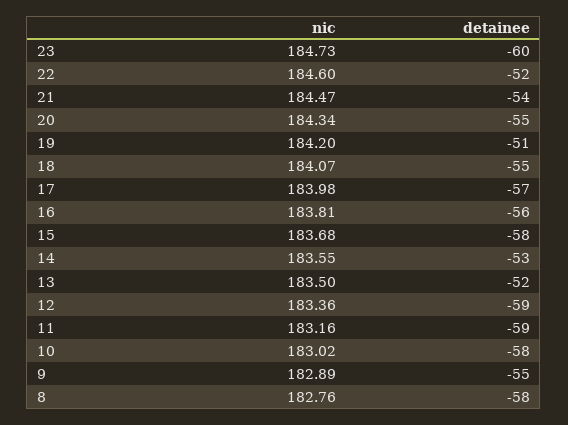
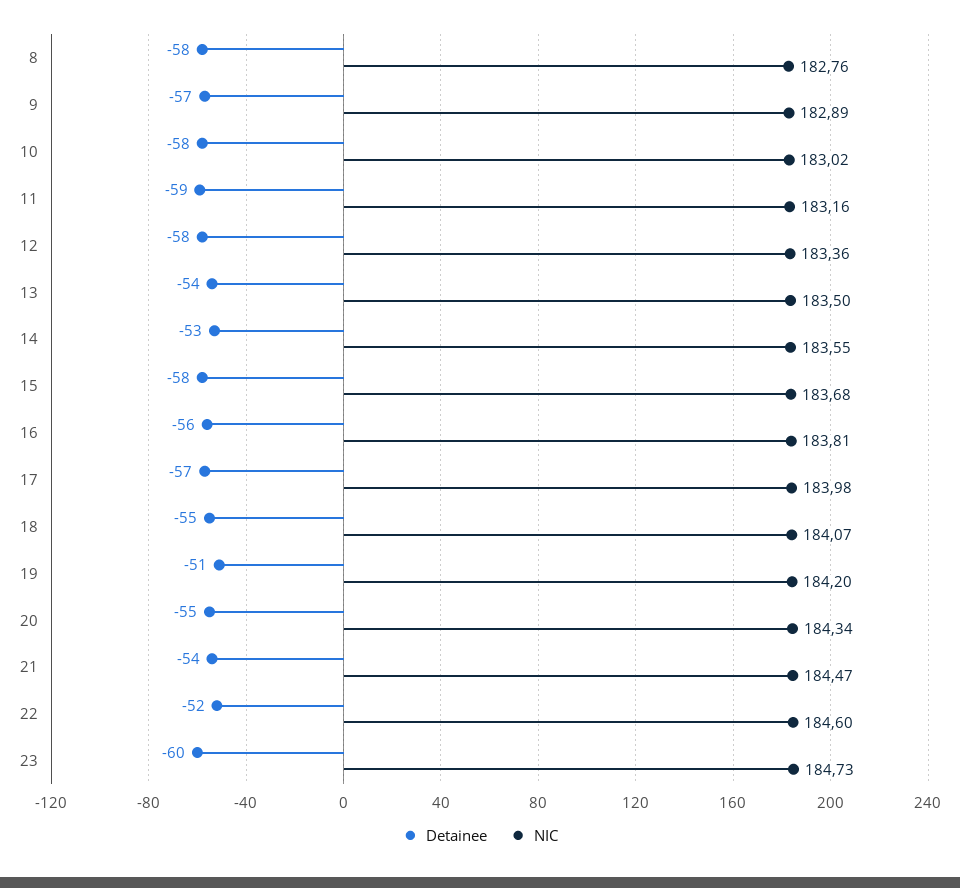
  {
    "nic": {
      "23": 184.73,
      "22": 184.6,
      "21": 184.47,
      "20": 184.34,
      "19": 184.2,
      "18": 184.07,
      "17": 183.98,
      "16": 183.81,
      "15": 183.68,
      "14": 183.55,
      "13": 183.5,
      "12": 183.36,
      "11": 183.16,
      "10": 183.02,
      "9": 182.89,
      "8": 182.76
    },
    "detainee": {
      "23": -60,
      "22": -52,
      "21": -54,
      "20": -55,
      "19": -51,
      "18": -55,
      "17": -57,
      "16": -56,
      "15": -58,
      "14": -53,
-     "13": -52,
+     "13": -54,
-     "12": -59,
+     "12": -58,
      "11": -59,
      "10": -58,
-     "9": -55,
+     "9": -57,
      "8": -58
    }
  }

